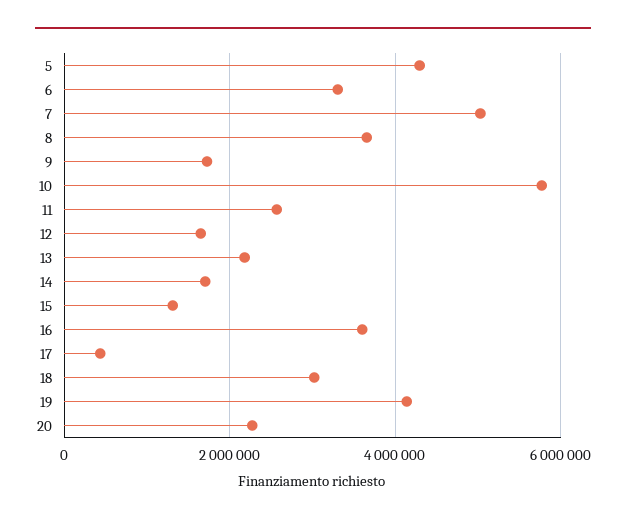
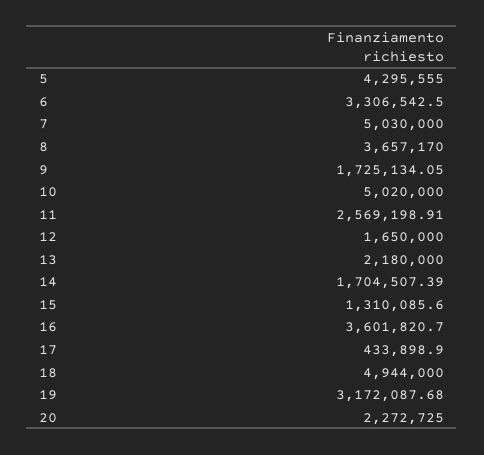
  {
    "5": 4295555,
    "6": 3306542.5,
    "7": 5030000,
    "8": 3657170,
    "9": 1725134.05,
-   "10": 5800000,
+   "10": 5020000,
    "11": 2569198.91,
    "12": 1650000,
    "13": 2180000,
    "14": 1704507.39,
    "15": 1310085.6,
    "16": 3601820.7,
    "17": 433898.9,
-   "18": 3000000,
+   "18": 4944000,
-   "19": 4200000,
+   "19": 3172087.68,
    "20": 2272725
  }

